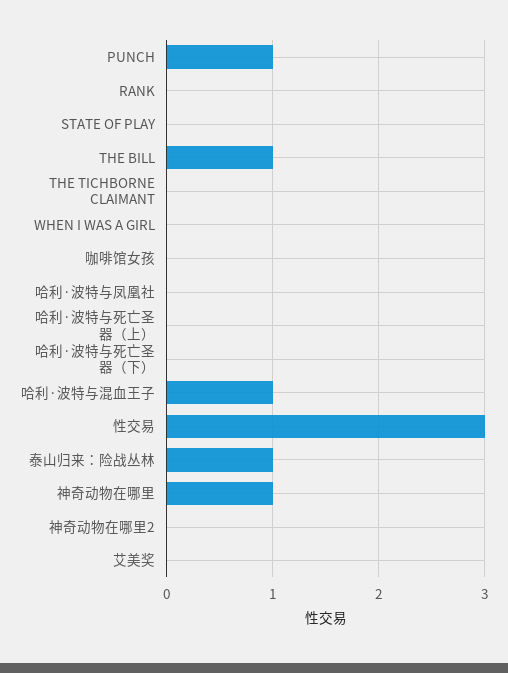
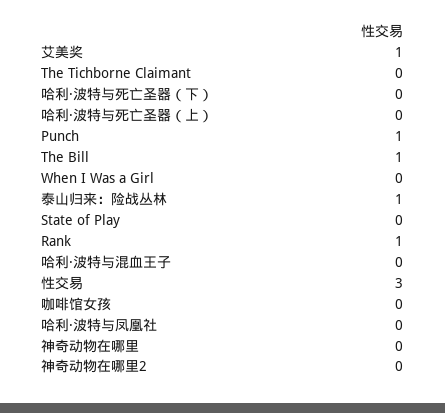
  {
    "PUNCH": 1,
-   "RANK": 0,
+   "RANK": 1,
    "STATE OF PLAY": 0,
    "THE BILL": 1,
    "THE TICHBORNE CLAIMANT": 0,
    "WHEN I WAS A GIRL": 0,
    "咖啡馆女孩": 0,
    "哈利·波特与凤凰社": 0,
    "哈利·波特与死亡圣器（上）": 0,
    "哈利·波特与死亡圣器（下）": 0,
-   "哈利·波特与混血王子": 1,
+   "哈利·波特与混血王子": 0,
    "性交易": 3,
    "泰山归来：险战丛林": 1,
-   "神奇动物在哪里": 1,
+   "神奇动物在哪里": 0,
    "神奇动物在哪里2": 0,
-   "艾美奖": 0
+   "艾美奖": 1
  }

